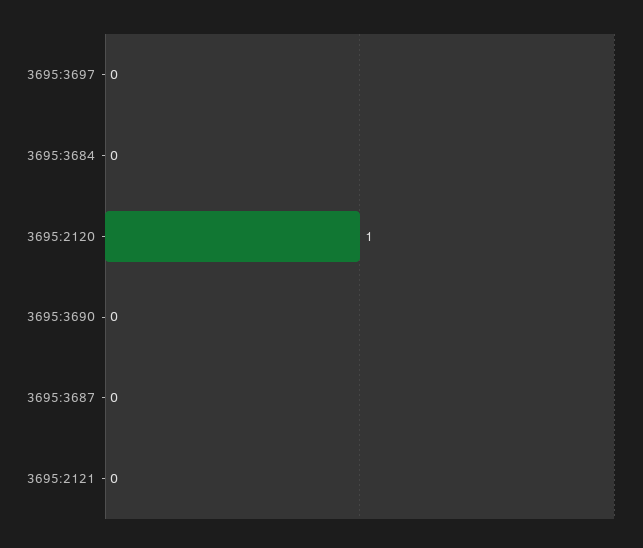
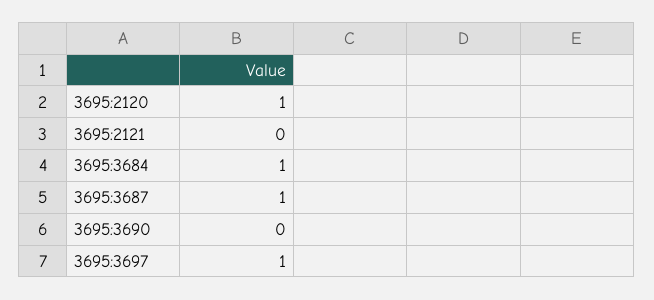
  {
-   "3695:3697": 0,
+   "3695:3697": 1,
-   "3695:3684": 0,
+   "3695:3684": 1,
    "3695:2120": 1,
    "3695:3690": 0,
-   "3695:3687": 0,
+   "3695:3687": 1,
    "3695:2121": 0
  }

